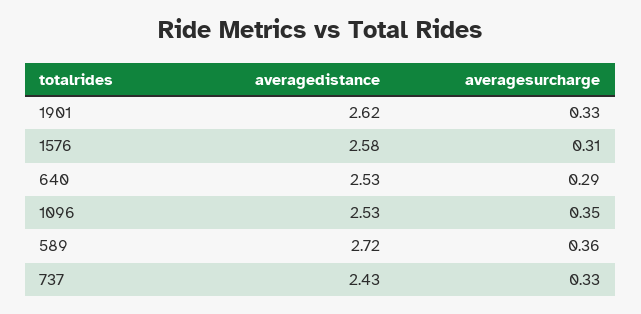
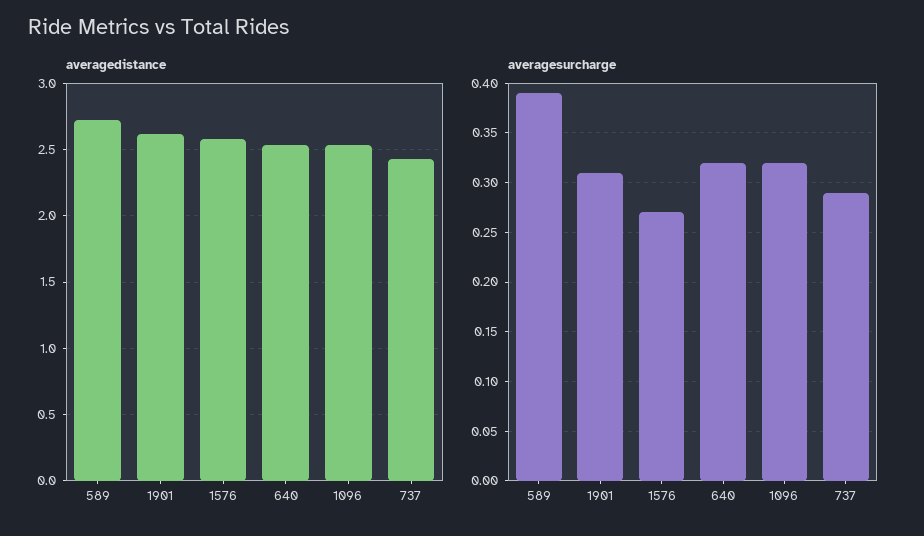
  {
    "averagedistance": {
      "1901": 2.62,
      "1576": 2.58,
      "640": 2.53,
      "1096": 2.53,
      "589": 2.72,
      "737": 2.43
    },
    "averagesurcharge": {
-     "1901": 0.33,
+     "1901": 0.31,
-     "1576": 0.31,
+     "1576": 0.27,
-     "640": 0.29,
+     "640": 0.32,
-     "1096": 0.35,
+     "1096": 0.32,
-     "589": 0.36,
+     "589": 0.39,
-     "737": 0.33
+     "737": 0.29
    }
  }

